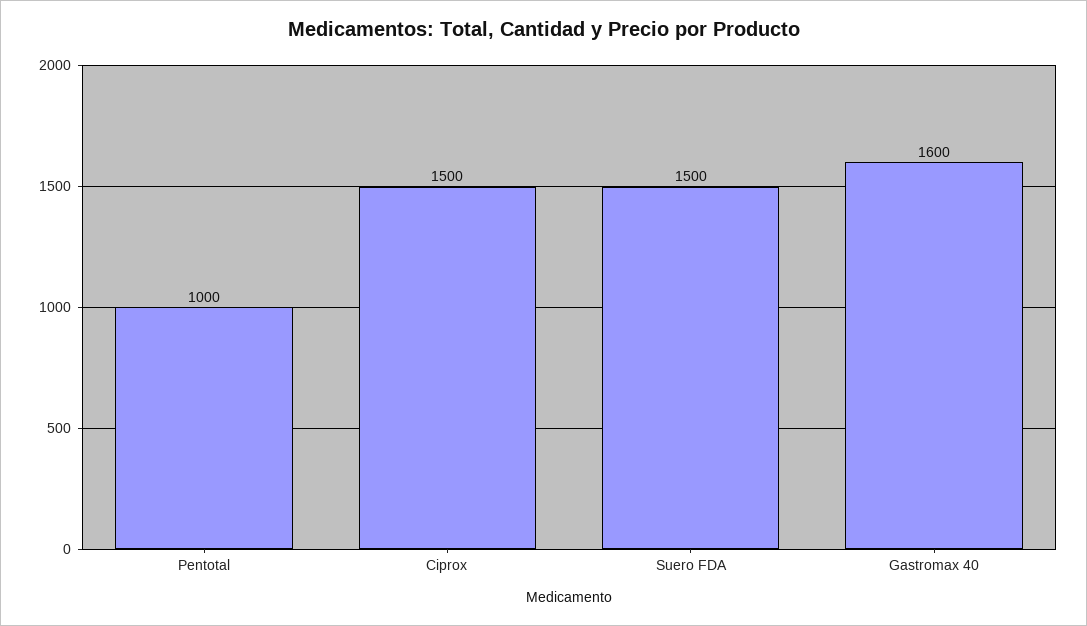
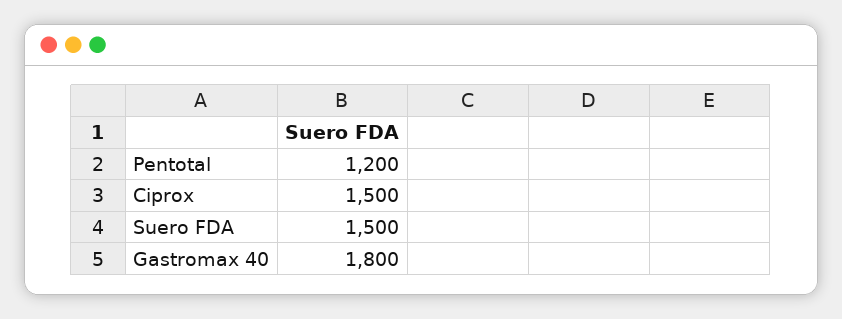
  {
-   "Pentotal": 1000,
+   "Pentotal": 1200,
    "Ciprox": 1500,
    "Suero FDA": 1500,
-   "Gastromax 40": 1600
+   "Gastromax 40": 1800
  }

